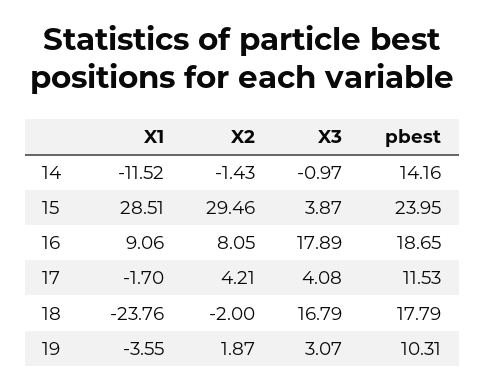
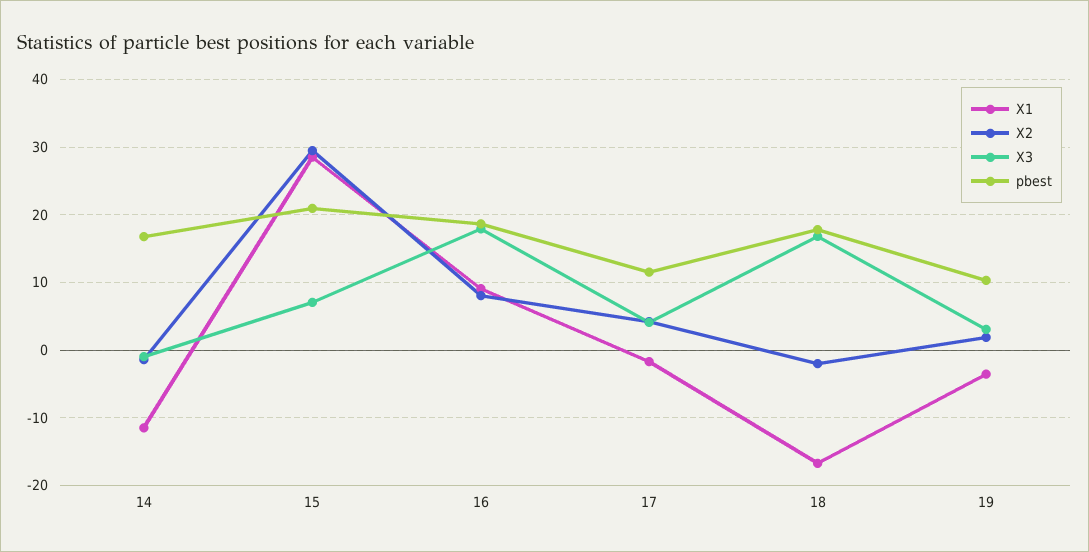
  {
    "X1": {
      "14": -11.52,
      "15": 28.51,
      "16": 9.06,
      "17": -1.7,
-     "18": -23.76,
+     "18": -17,
      "19": -3.55
    },
    "X2": {
      "14": -1.43,
      "15": 29.46,
      "16": 8.05,
      "17": 4.21,
      "18": -2,
      "19": 1.87
    },
    "X3": {
      "14": -0.97,
-     "15": 3.87,
+     "15": 7,
      "16": 17.89,
      "17": 4.08,
      "18": 16.79,
      "19": 3.07
    },
    "pbest": {
-     "14": 14.16,
+     "14": 17,
-     "15": 23.95,
+     "15": 21,
      "16": 18.65,
      "17": 11.53,
      "18": 17.79,
      "19": 10.31
    }
  }

